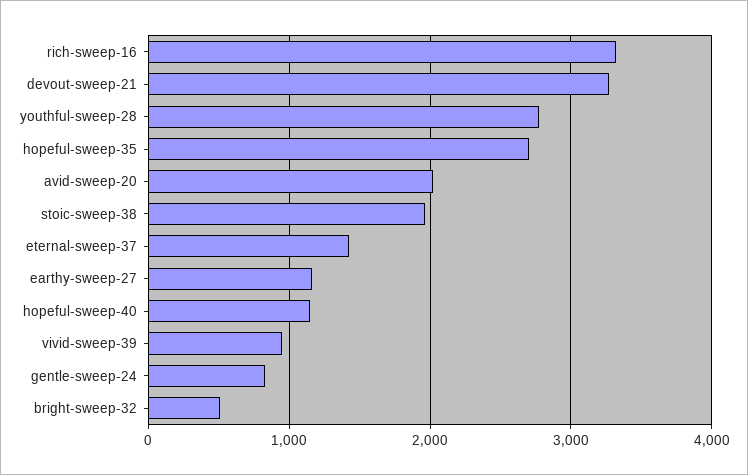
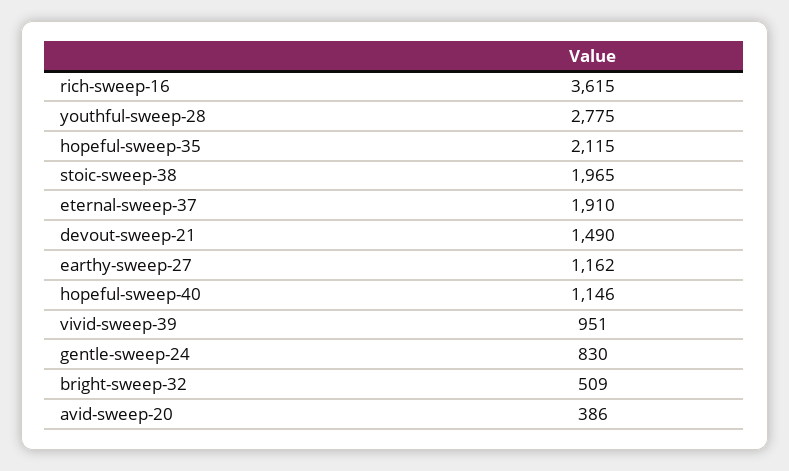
  {
-   "rich-sweep-16": 3300,
+   "rich-sweep-16": 3615,
-   "devout-sweep-21": 3300,
+   "devout-sweep-21": 1490,
    "youthful-sweep-28": 2775,
-   "hopeful-sweep-35": 2700,
+   "hopeful-sweep-35": 2115,
-   "avid-sweep-20": 2000,
+   "avid-sweep-20": 386,
    "stoic-sweep-38": 1965,
-   "eternal-sweep-37": 1400,
+   "eternal-sweep-37": 1910,
    "earthy-sweep-27": 1162,
    "hopeful-sweep-40": 1146,
    "vivid-sweep-39": 951,
    "gentle-sweep-24": 830,
    "bright-sweep-32": 509
  }

